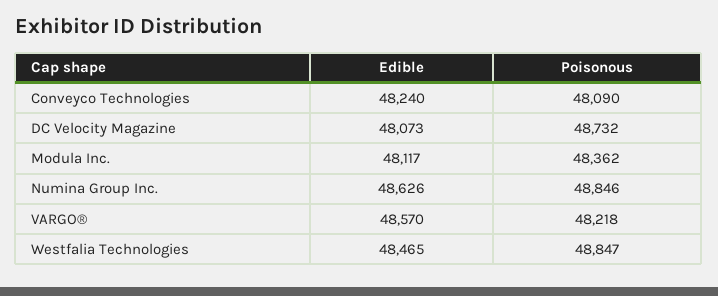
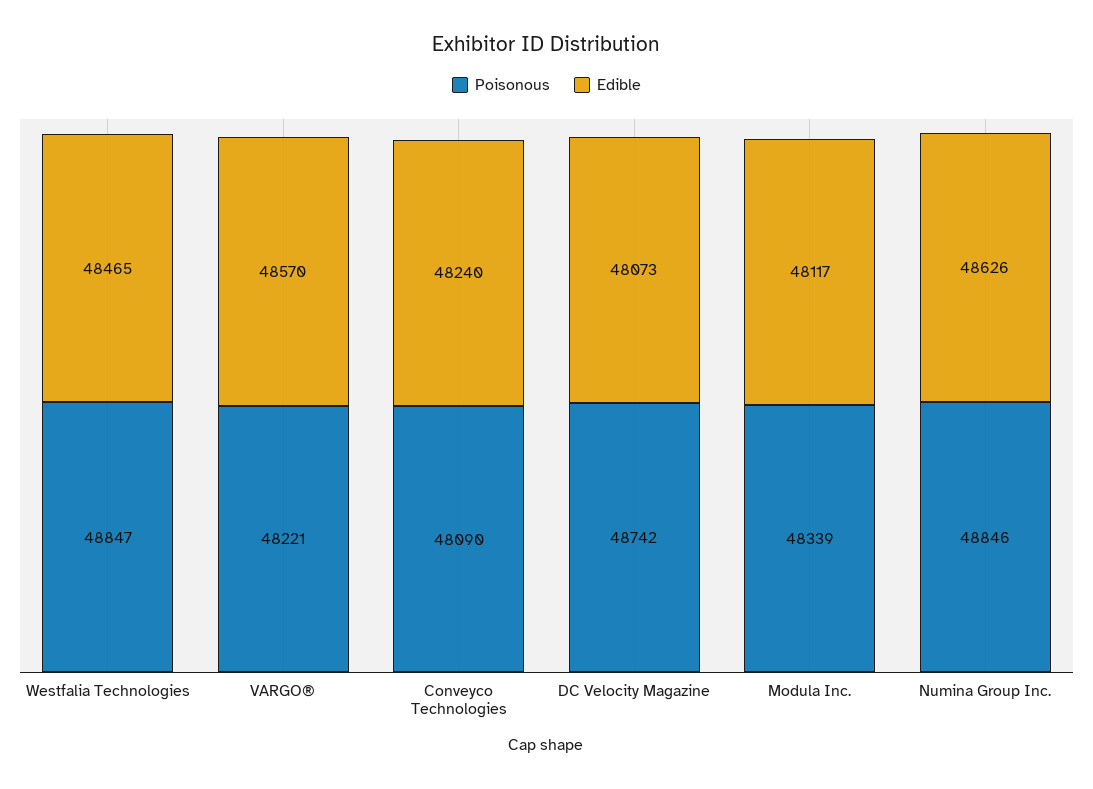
  {
    "Edible": {
      "Conveyco Technologies": 48240,
      "DC Velocity Magazine": 48073,
      "Modula Inc.": 48117,
      "Numina Group Inc.": 48626,
      "VARGO®": 48570,
      "Westfalia Technologies": 48465
    },
    "Poisonous": {
      "Conveyco Technologies": 48090,
-     "DC Velocity Magazine": 48732,
+     "DC Velocity Magazine": 48742,
-     "Modula Inc.": 48362,
+     "Modula Inc.": 48339,
      "Numina Group Inc.": 48846,
-     "VARGO®": 48218,
+     "VARGO®": 48221,
      "Westfalia Technologies": 48847
    }
  }

